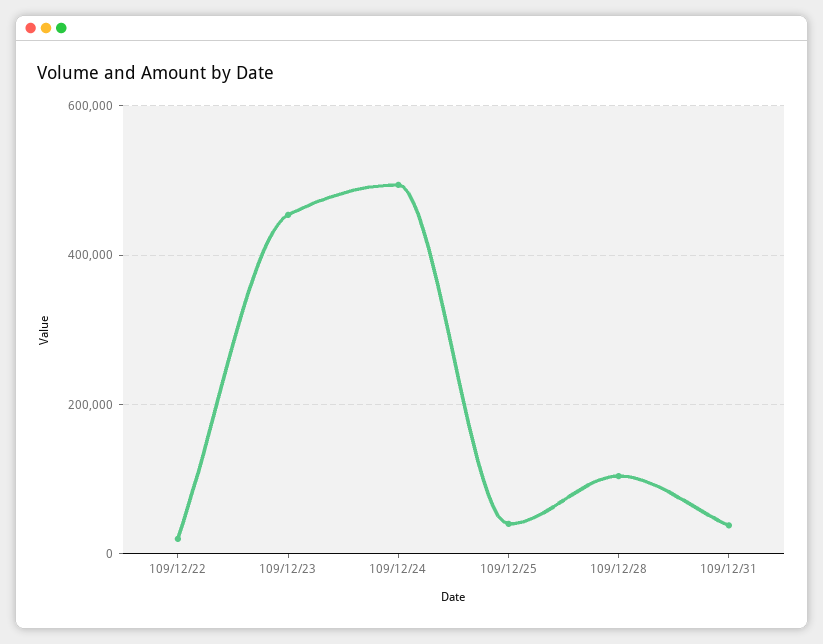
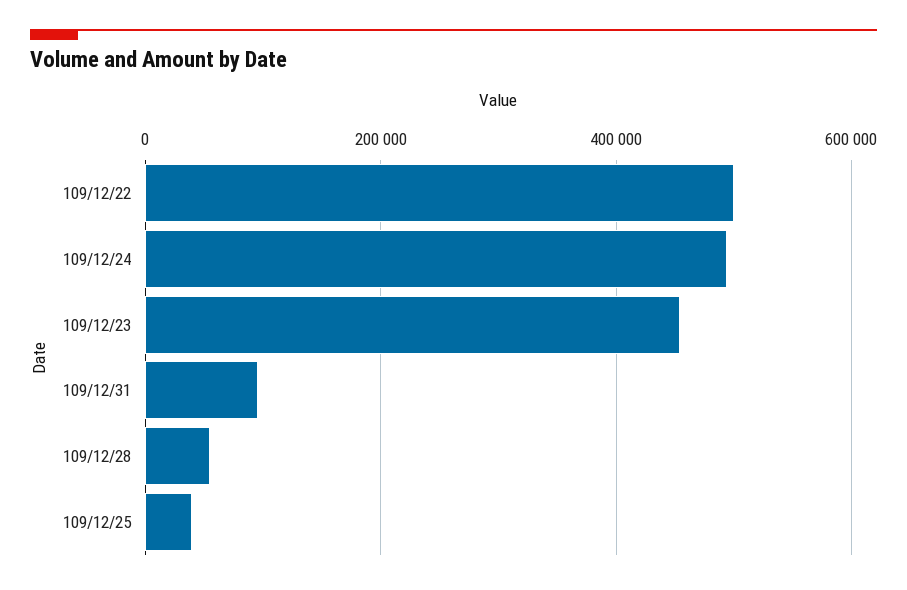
  {
-   "109/12/22": 20000,
+   "109/12/22": 500000,
    "109/12/23": 460000,
    "109/12/24": 500000,
    "109/12/25": 40000,
-   "109/12/28": 100000,
+   "109/12/28": 60000,
-   "109/12/31": 40000
+   "109/12/31": 100000
  }

